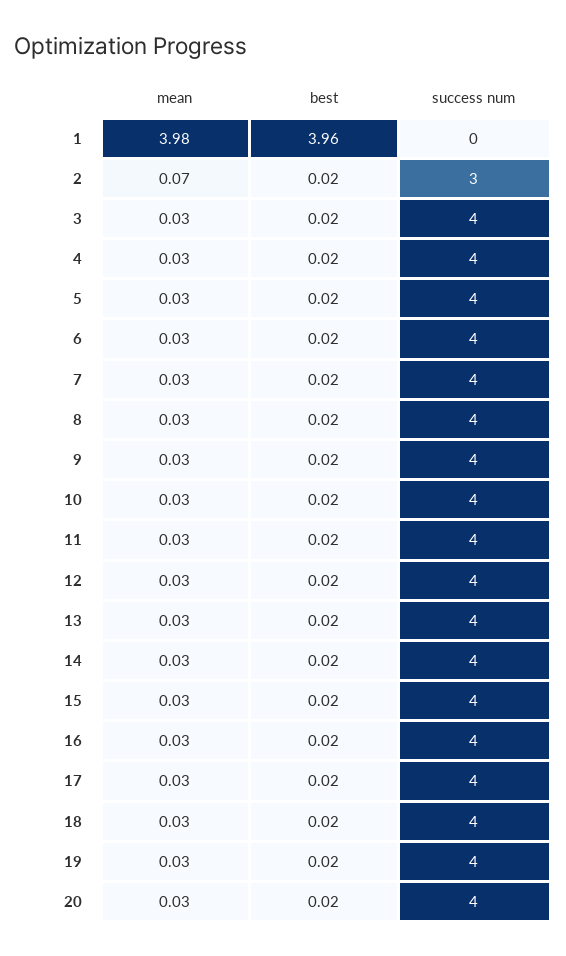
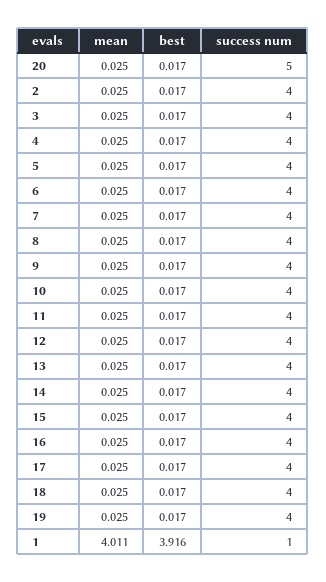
  {
    "mean": {
-     "1": 3.98,
+     "1": 4.011,
-     "2": 0.07,
+     "2": 0.025,
      "3": 0.025,
      "4": 0.025,
      "5": 0.025,
      "6": 0.025,
      "7": 0.025,
      "8": 0.025,
      "9": 0.025,
      "10": 0.025,
      "11": 0.025,
      "12": 0.025,
      "13": 0.025,
      "14": 0.025,
      "15": 0.025,
      "16": 0.025,
      "17": 0.025,
      "18": 0.025,
      "19": 0.025,
      "20": 0.025
    },
    "best": {
-     "1": 3.96,
+     "1": 3.916,
      "2": 0.017,
      "3": 0.017,
      "4": 0.017,
      "5": 0.017,
      "6": 0.017,
      "7": 0.017,
      "8": 0.017,
      "9": 0.017,
      "10": 0.017,
      "11": 0.017,
      "12": 0.017,
      "13": 0.017,
      "14": 0.017,
      "15": 0.017,
      "16": 0.017,
      "17": 0.017,
      "18": 0.017,
      "19": 0.017,
      "20": 0.017
    },
    "success num": {
-     "1": 0,
+     "1": 1,
-     "2": 3,
+     "2": 4,
      "3": 4,
      "4": 4,
      "5": 4,
      "6": 4,
      "7": 4,
      "8": 4,
      "9": 4,
      "10": 4,
      "11": 4,
      "12": 4,
      "13": 4,
      "14": 4,
      "15": 4,
      "16": 4,
      "17": 4,
      "18": 4,
      "19": 4,
-     "20": 4
+     "20": 5
    }
  }

